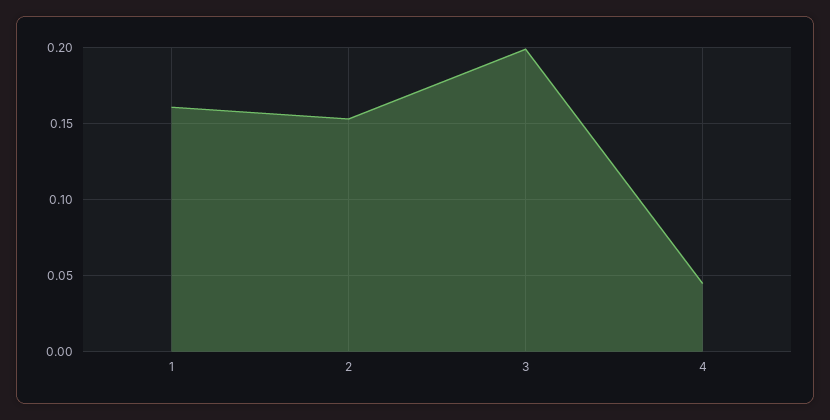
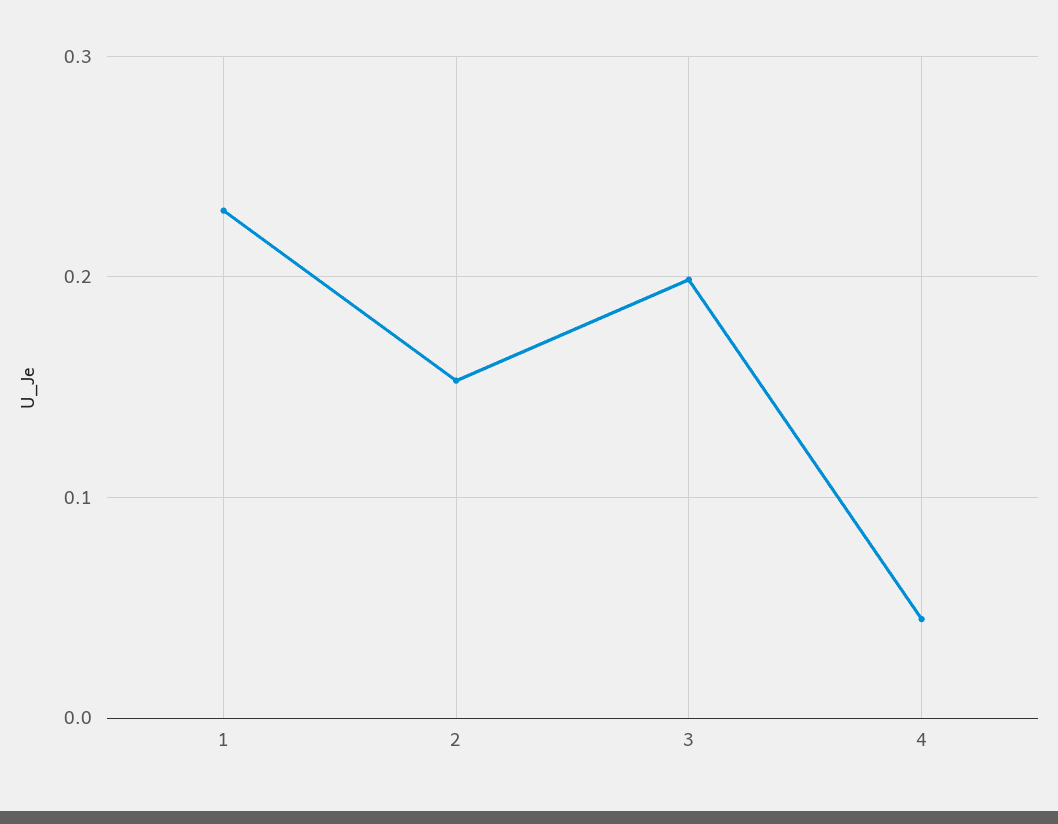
  {
-   "1": 0.16,
+   "1": 0.23,
    "2": 0.155,
    "3": 0.2,
    "4": 0.045
  }

